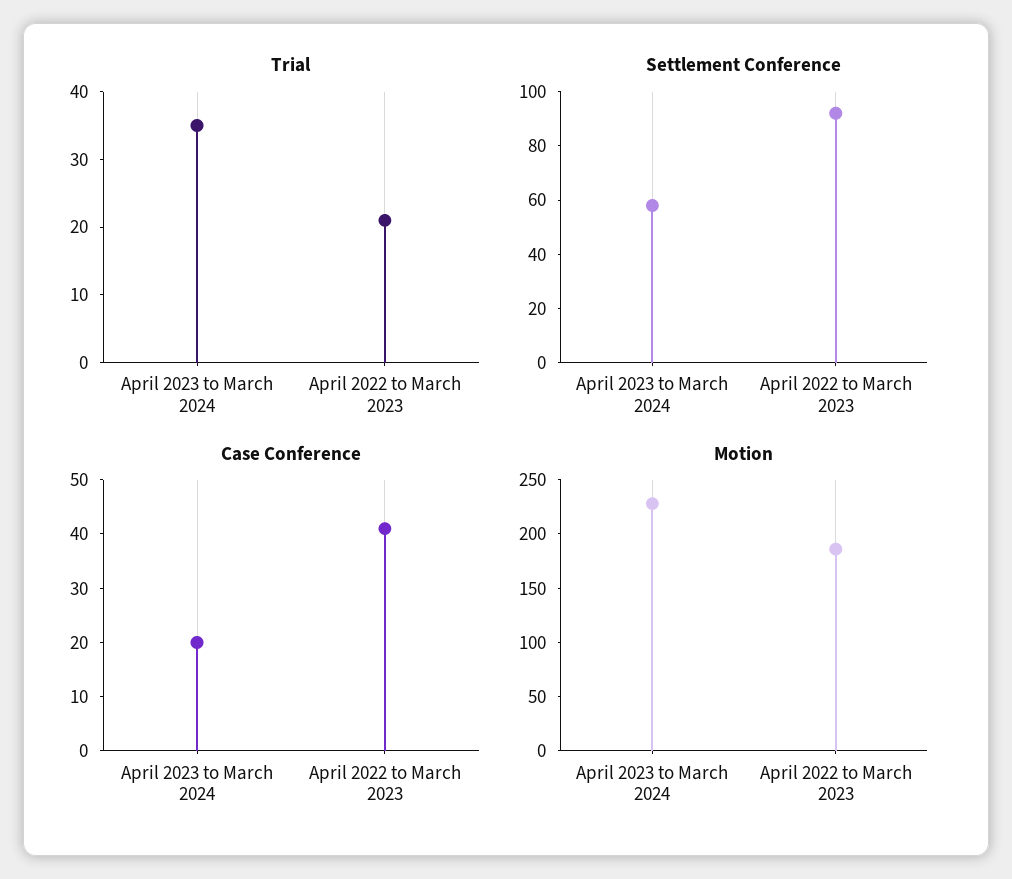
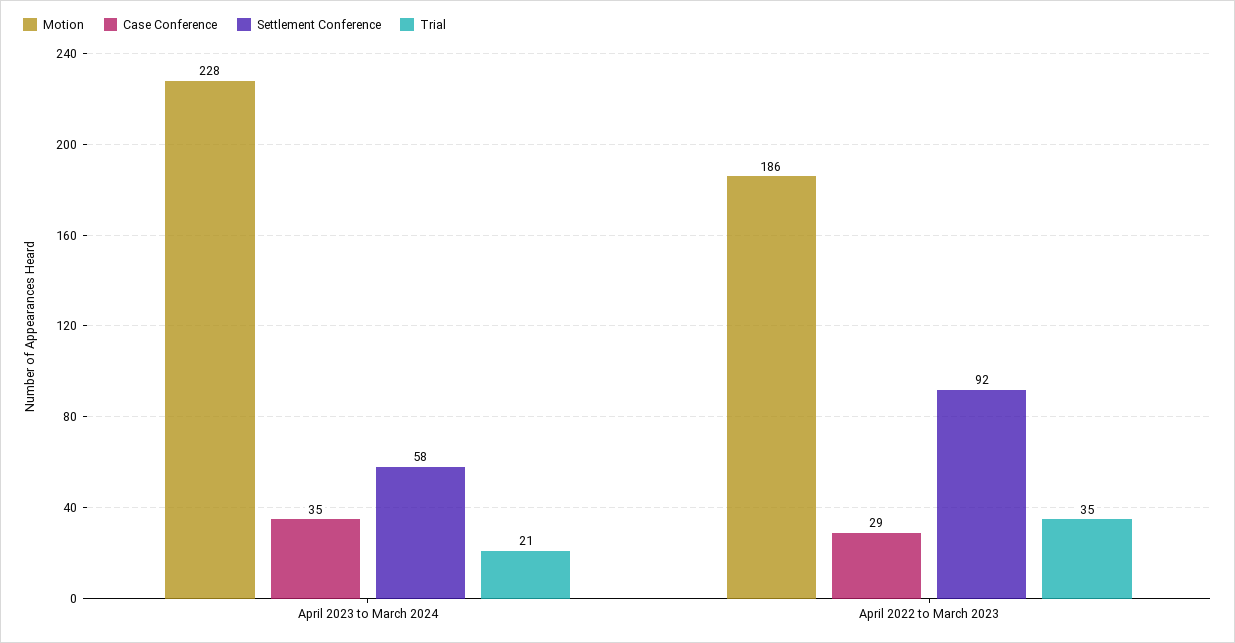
  {
    "Trial": {
-     "April 2023 to March 2024": 35,
+     "April 2023 to March 2024": 21,
-     "April 2022 to March 2023": 20
+     "April 2022 to March 2023": 35
    },
    "Settlement Conference": {
      "April 2023 to March 2024": 58,
      "April 2022 to March 2023": 92
    },
    "Case Conference": {
-     "April 2023 to March 2024": 20,
+     "April 2023 to March 2024": 35,
-     "April 2022 to March 2023": 40
+     "April 2022 to March 2023": 29
    },
    "Motion": {
      "April 2023 to March 2024": 228,
      "April 2022 to March 2023": 186
    }
  }

